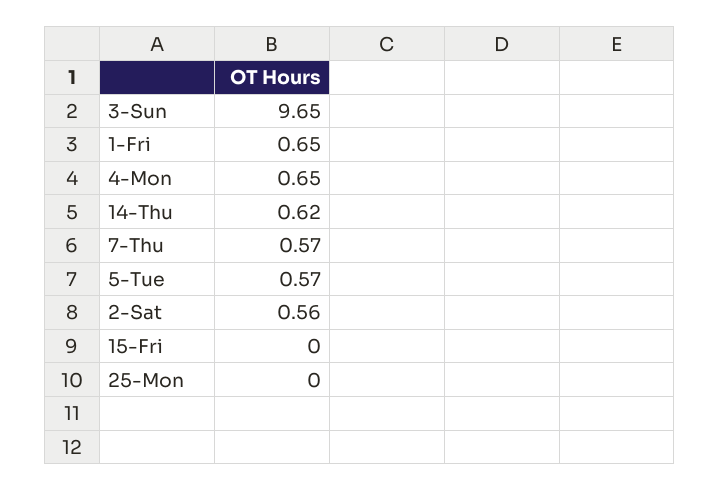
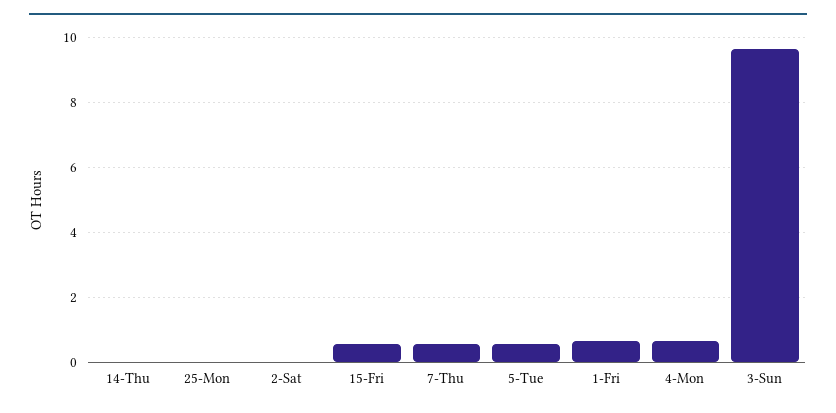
  {
    "3-Sun": 9.65,
    "1-Fri": 0.65,
    "4-Mon": 0.65,
-   "14-Thu": 0.62,
+   "14-Thu": 0,
    "7-Thu": 0.57,
    "5-Tue": 0.57,
-   "2-Sat": 0.56,
+   "2-Sat": 0,
-   "15-Fri": 0,
+   "15-Fri": 0.6,
    "25-Mon": 0
  }

